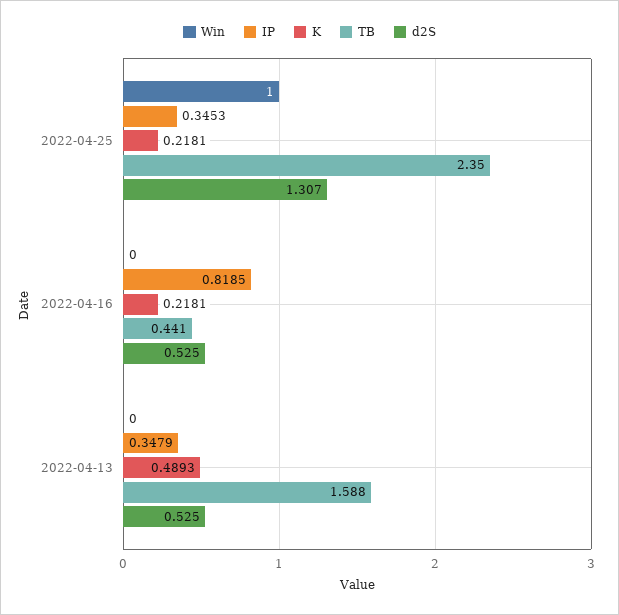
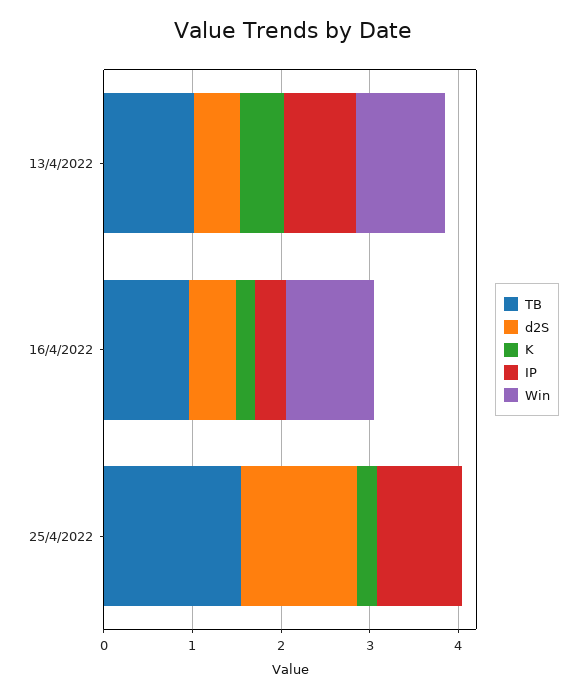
  {
    "Win": {
-     "2022-04-25": 1,
+     "2022-04-25": 0,
-     "2022-04-16": 0,
+     "2022-04-16": 1,
-     "2022-04-13": 0
+     "2022-04-13": 1
    },
    "IP": {
-     "2022-04-25": 0.3453,
+     "2022-04-25": 1,
-     "2022-04-16": 0.8185,
+     "2022-04-16": 0.4,
-     "2022-04-13": 0.3479
+     "2022-04-13": 0.8
    },
    "K": {
      "2022-04-25": 0.2181,
      "2022-04-16": 0.2181,
      "2022-04-13": 0.4893
    },
    "TB": {
-     "2022-04-25": 2.35,
+     "2022-04-25": 1.6,
-     "2022-04-16": 0.441,
+     "2022-04-16": 1,
-     "2022-04-13": 1.588
+     "2022-04-13": 1
    },
    "d2S": {
      "2022-04-25": 1.307,
      "2022-04-16": 0.525,
      "2022-04-13": 0.525
    }
  }

